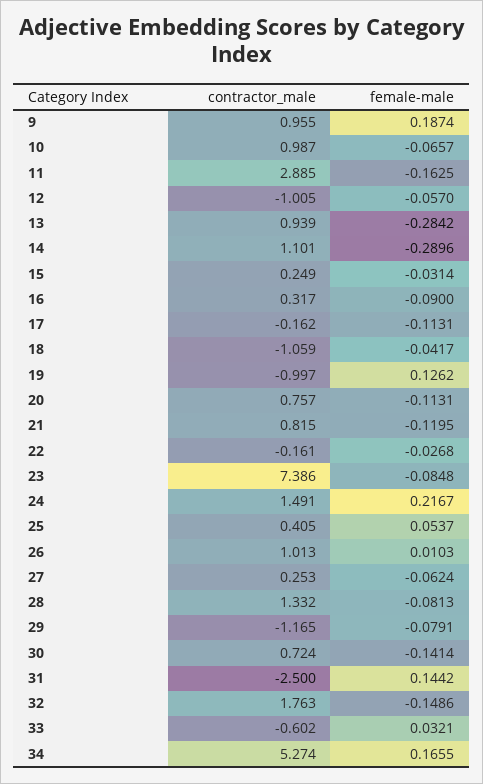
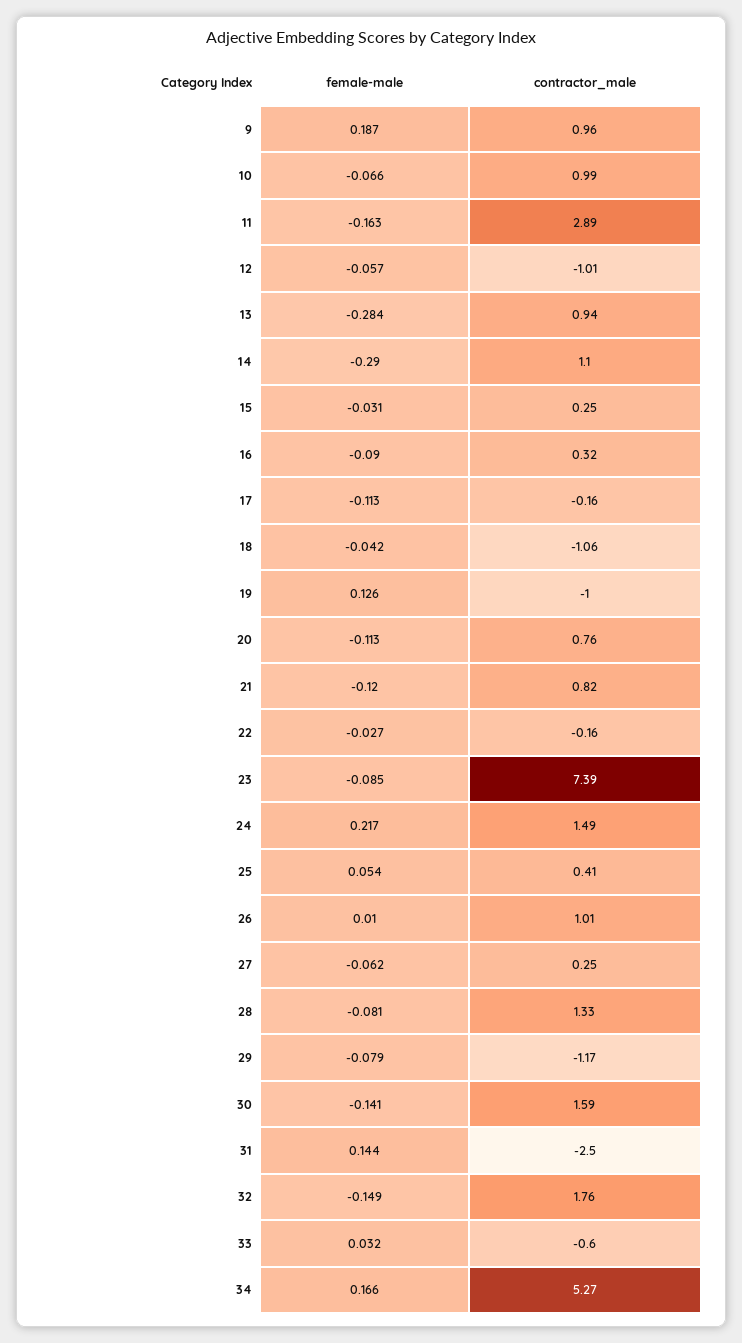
  {
    "contractor_male": {
      "9": 0.955,
      "10": 0.987,
      "11": 2.885,
      "12": -1.005,
      "13": 0.939,
      "14": 1.101,
      "15": 0.249,
      "16": 0.317,
      "17": -0.162,
      "18": -1.059,
      "19": -0.997,
      "20": 0.757,
      "21": 0.815,
      "22": -0.161,
      "23": 7.386,
      "24": 1.491,
      "25": 0.405,
      "26": 1.013,
      "27": 0.253,
      "28": 1.332,
      "29": -1.165,
-     "30": 0.724,
+     "30": 1.59,
      "31": -2.5,
      "32": 1.763,
      "33": -0.602,
      "34": 5.274
    },
    "female-male": {
      "9": 0.1874,
      "10": -0.0657,
      "11": -0.1625,
      "12": -0.057,
      "13": -0.2842,
      "14": -0.2896,
      "15": -0.0314,
      "16": -0.09,
      "17": -0.1131,
      "18": -0.0417,
      "19": 0.1262,
      "20": -0.1131,
      "21": -0.1195,
      "22": -0.0268,
      "23": -0.0848,
      "24": 0.2167,
      "25": 0.0537,
      "26": 0.0103,
      "27": -0.0624,
      "28": -0.0813,
      "29": -0.0791,
      "30": -0.1414,
      "31": 0.1442,
      "32": -0.1486,
      "33": 0.0321,
      "34": 0.1655
    }
  }

